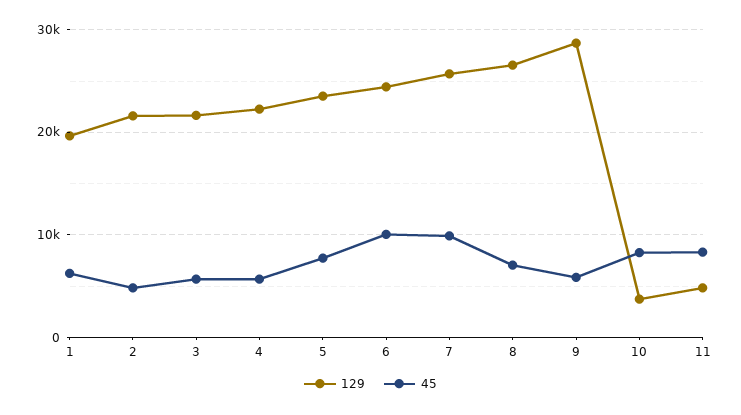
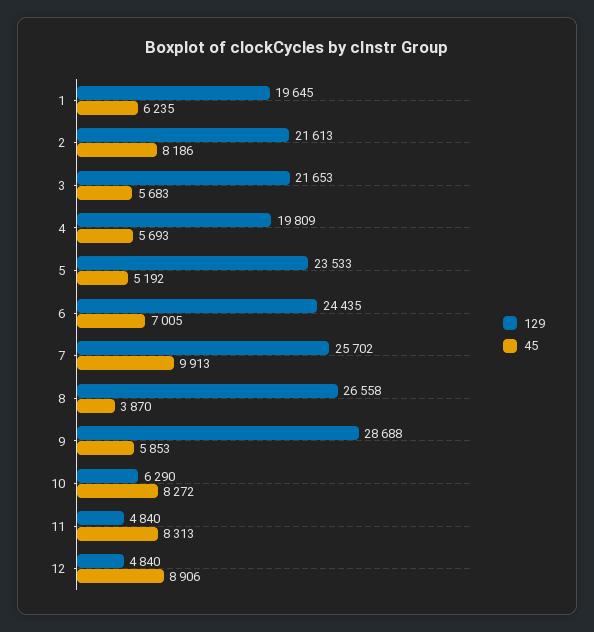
  {
    "129": {
      "1": 19645,
      "2": 21613,
      "3": 21653,
-     "4": 22000,
+     "4": 19809,
      "5": 23533,
      "6": 24435,
      "7": 25702,
      "8": 26558,
      "9": 28688,
-     "10": 4000,
+     "10": 6290,
-     "11": 4840
+     "11": 4840,
+     "12": 4840
    },
    "45": {
      "1": 6235,
-     "2": 5000,
+     "2": 8186,
      "3": 5683,
      "4": 5693,
-     "5": 8000,
+     "5": 5192,
-     "6": 10000,
+     "6": 7005,
      "7": 9913,
-     "8": 7000,
+     "8": 3870,
      "9": 5853,
      "10": 8272,
-     "11": 8313
+     "11": 8313,
+     "12": 8906
    }
  }

